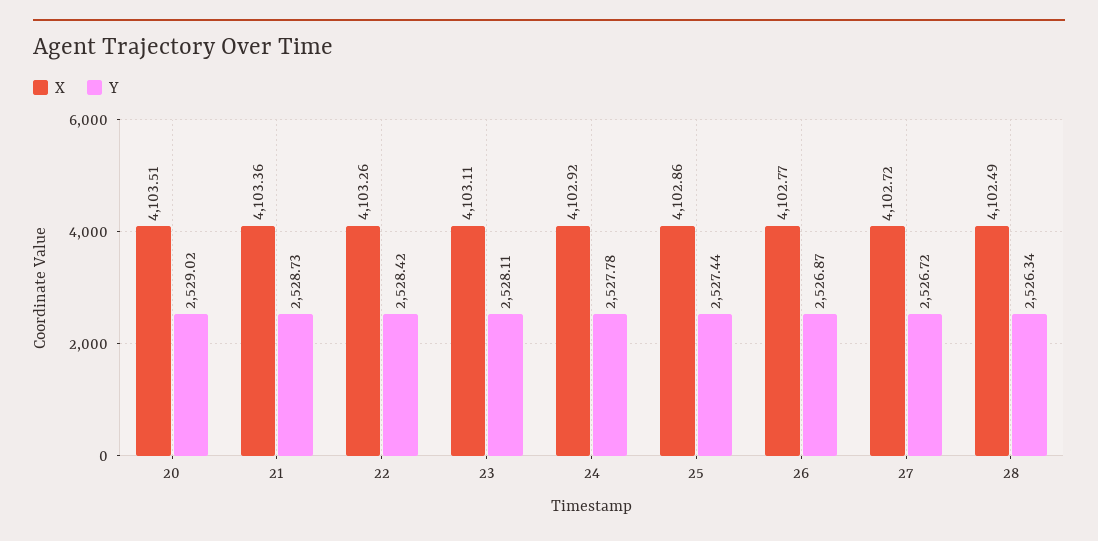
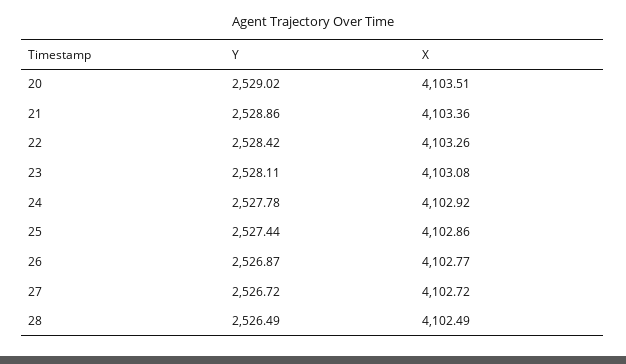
  {
    "X": {
      "20": 4103.51,
      "21": 4103.36,
      "22": 4103.26,
-     "23": 4103.11,
+     "23": 4103.08,
      "24": 4102.92,
      "25": 4102.86,
      "26": 4102.77,
      "27": 4102.72,
      "28": 4102.49
    },
    "Y": {
      "20": 2529.02,
-     "21": 2528.73,
+     "21": 2528.86,
      "22": 2528.42,
      "23": 2528.11,
      "24": 2527.78,
      "25": 2527.44,
      "26": 2526.87,
      "27": 2526.72,
-     "28": 2526.34
+     "28": 2526.49
    }
  }

